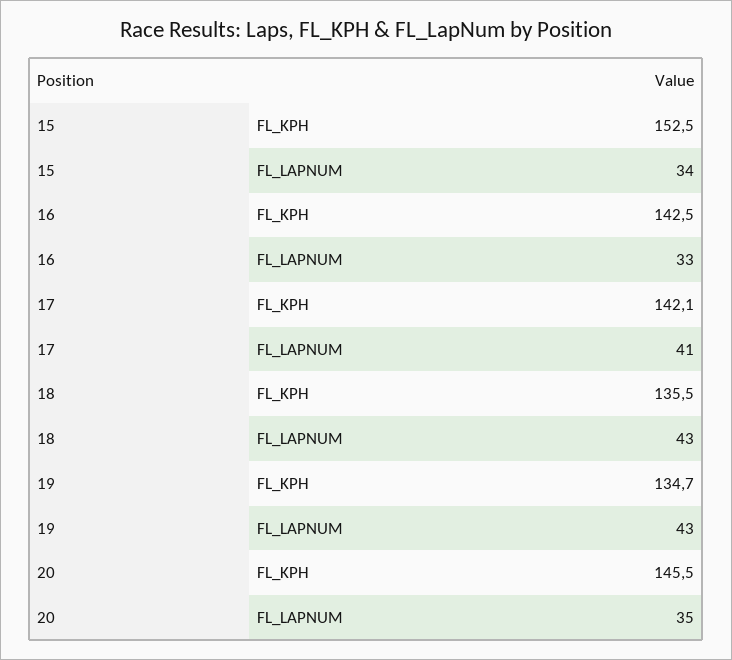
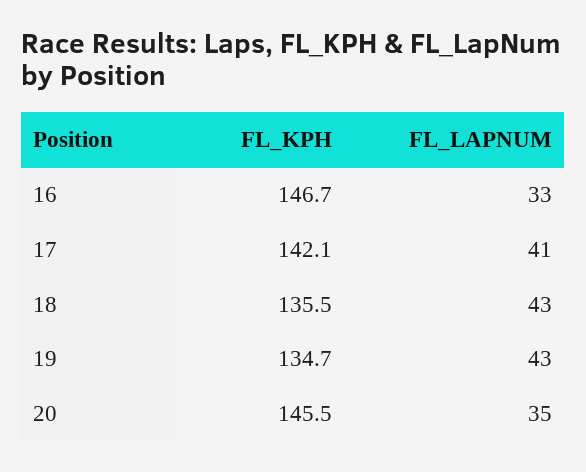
  {
-   "15": {
-     "FL_KPH": 152.5,
-     "FL_LAPNUM": 34
-   },
    "16": {
-     "FL_KPH": 142.5,
+     "FL_KPH": 146.7,
      "FL_LAPNUM": 33
    },
    "17": {
      "FL_KPH": 142.1,
      "FL_LAPNUM": 41
    },
    "18": {
      "FL_KPH": 135.5,
      "FL_LAPNUM": 43
    },
    "19": {
      "FL_KPH": 134.7,
      "FL_LAPNUM": 43
    },
    "20": {
      "FL_KPH": 145.5,
      "FL_LAPNUM": 35
    }
  }

